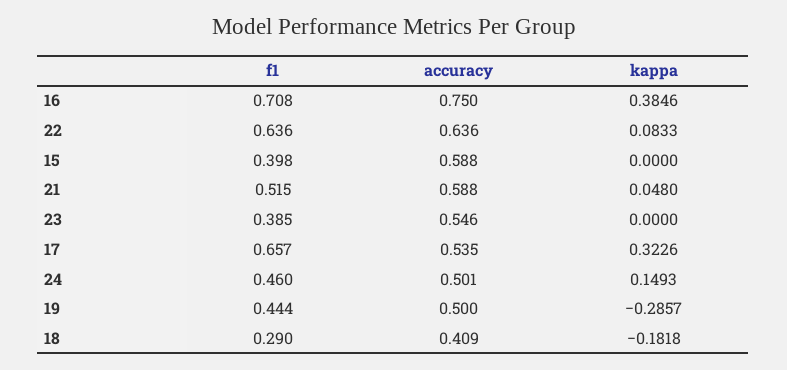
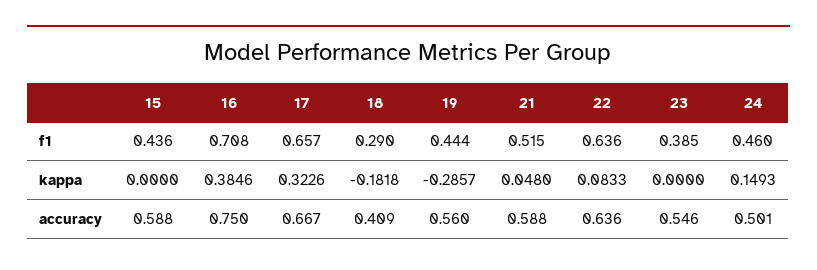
  {
    "f1": {
      "16": 0.708,
      "22": 0.636,
-     "15": 0.398,
+     "15": 0.436,
      "21": 0.515,
      "23": 0.385,
      "17": 0.657,
      "24": 0.46,
      "19": 0.444,
      "18": 0.29
    },
    "accuracy": {
      "16": 0.75,
      "22": 0.636,
      "15": 0.588,
      "21": 0.588,
      "23": 0.546,
-     "17": 0.535,
+     "17": 0.667,
      "24": 0.501,
-     "19": 0.5,
+     "19": 0.56,
      "18": 0.409
    },
    "kappa": {
      "16": 0.3846,
      "22": 0.0833,
      "15": 0,
      "21": 0.048,
      "23": 0,
      "17": 0.3226,
      "24": 0.1493,
      "19": -0.2857,
      "18": -0.1818
    }
  }

